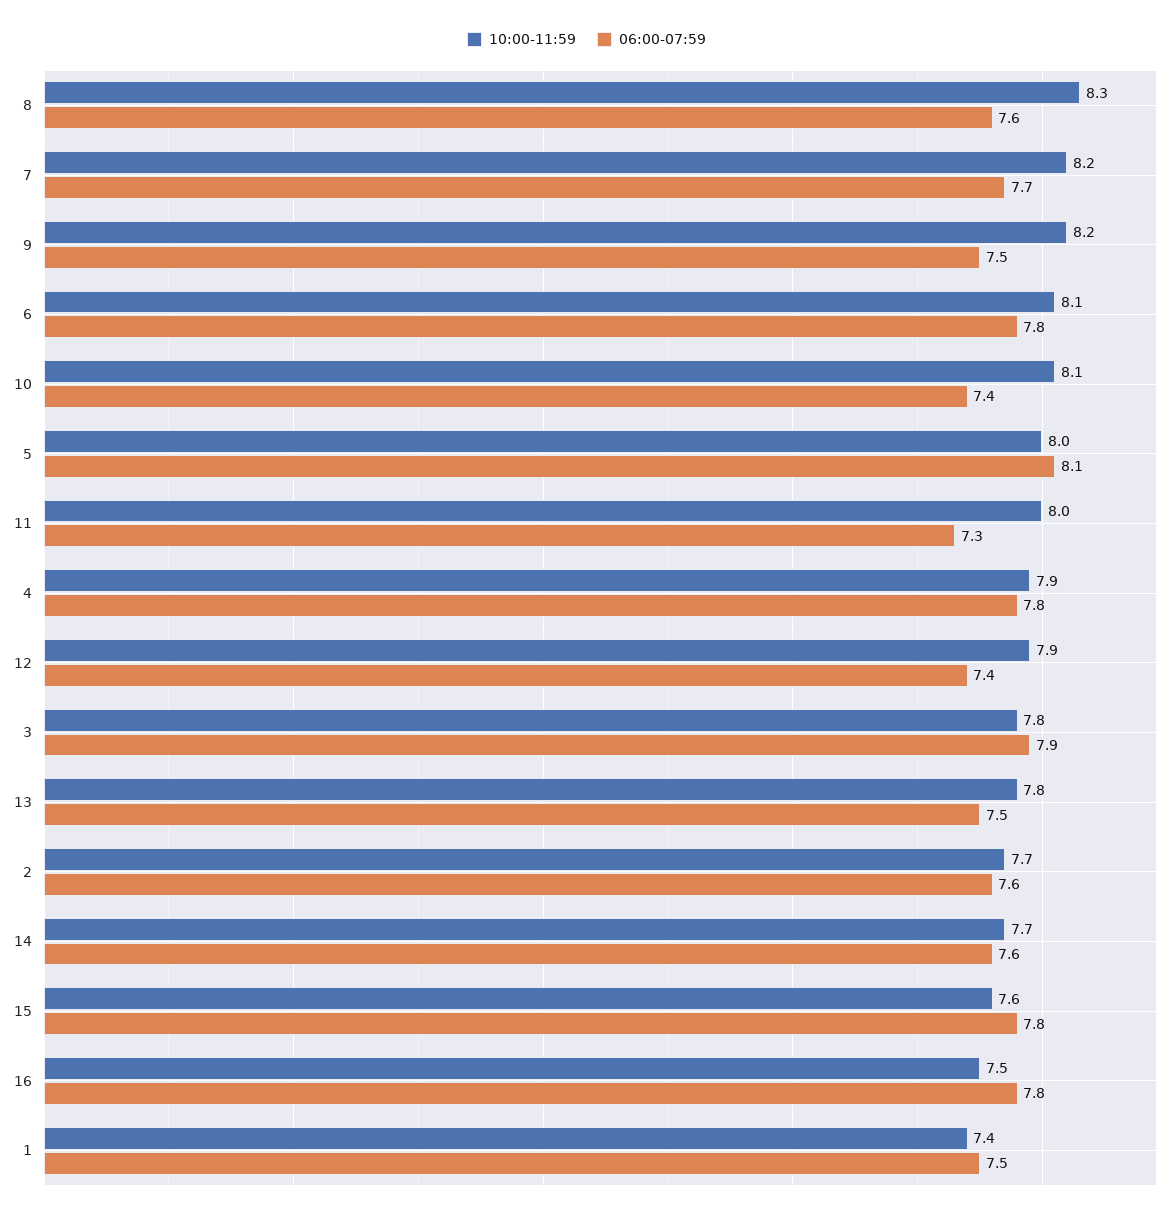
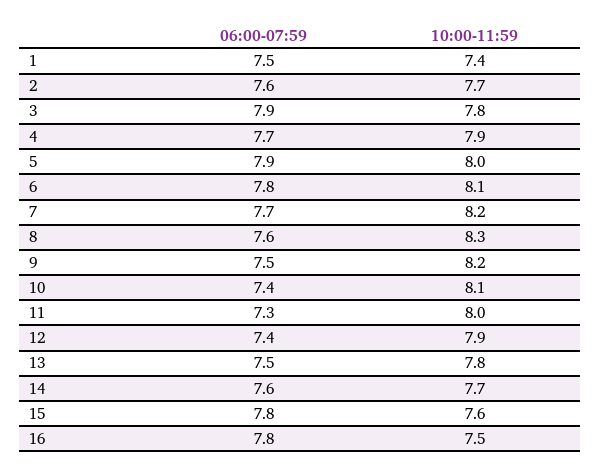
  {
    "10:00-11:59": {
      "8": 8.3,
      "7": 8.2,
      "9": 8.2,
      "6": 8.1,
      "10": 8.1,
      "5": 8,
      "11": 8,
      "4": 7.9,
      "12": 7.9,
      "3": 7.8,
      "13": 7.8,
      "2": 7.7,
      "14": 7.7,
      "15": 7.6,
      "16": 7.5,
      "1": 7.4
    },
    "06:00-07:59": {
      "8": 7.6,
      "7": 7.7,
      "9": 7.5,
      "6": 7.8,
      "10": 7.4,
-     "5": 8.1,
+     "5": 7.9,
      "11": 7.3,
-     "4": 7.8,
+     "4": 7.7,
      "12": 7.4,
      "3": 7.9,
      "13": 7.5,
      "2": 7.6,
      "14": 7.6,
      "15": 7.8,
      "16": 7.8,
      "1": 7.5
    }
  }

